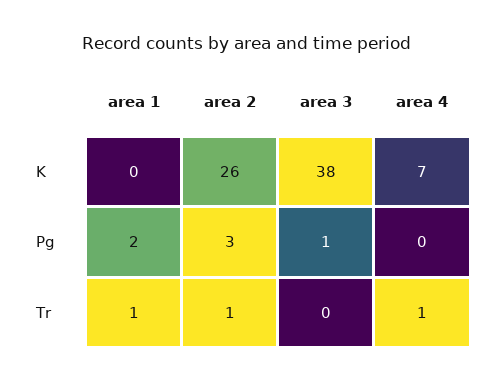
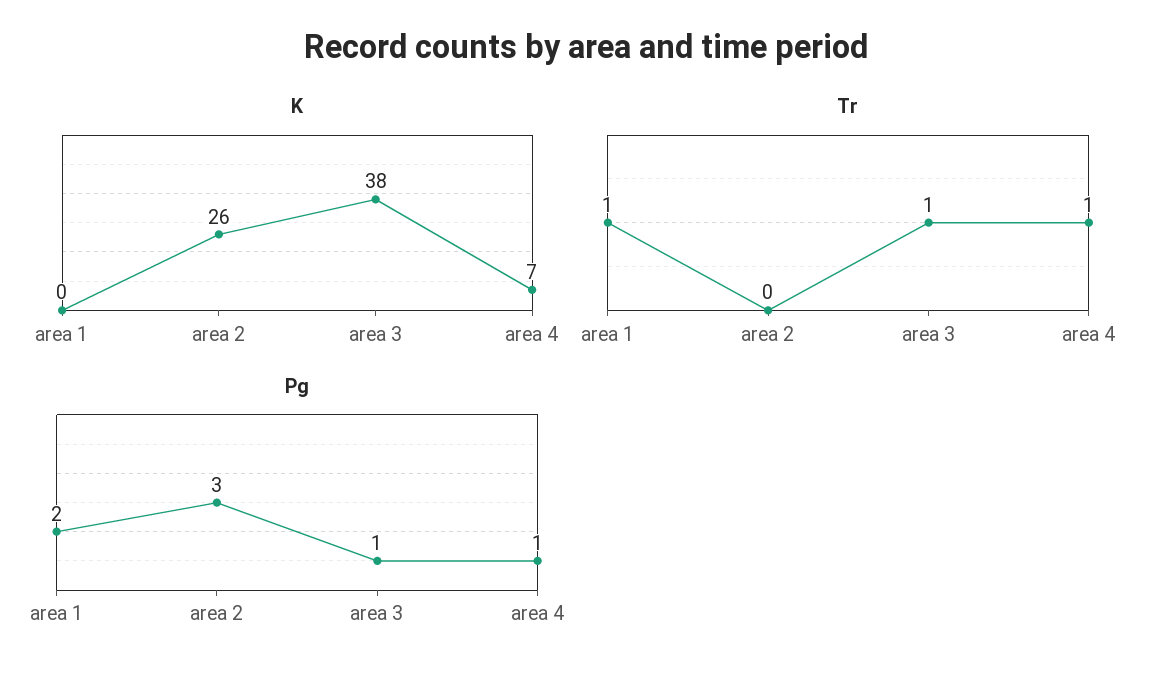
  {
    "K": {
      "area 1": 0,
      "area 2": 26,
      "area 3": 38,
      "area 4": 7
    },
    "Pg": {
      "area 1": 2,
      "area 2": 3,
      "area 3": 1,
-     "area 4": 0
+     "area 4": 1
    },
    "Tr": {
      "area 1": 1,
-     "area 2": 1,
+     "area 2": 0,
-     "area 3": 0,
+     "area 3": 1,
      "area 4": 1
    }
  }

